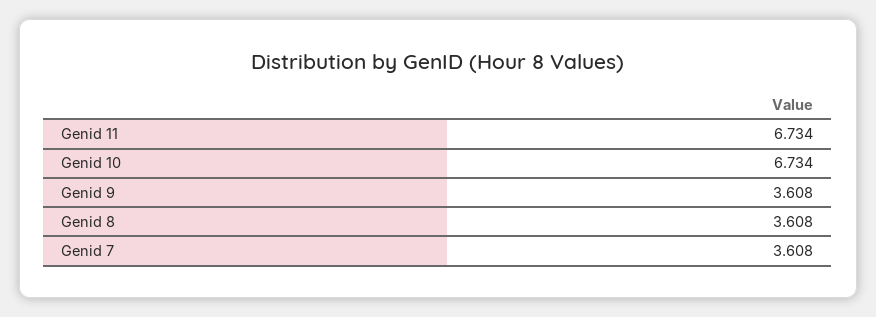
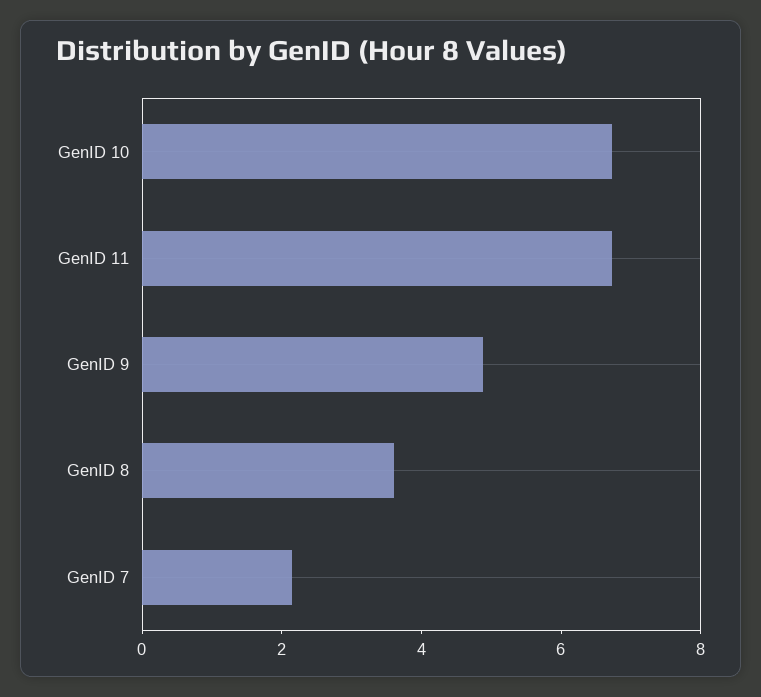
  {
    "Genid 11": 6.734,
    "Genid 10": 6.734,
-   "Genid 9": 3.608,
+   "Genid 9": 5,
    "Genid 8": 3.608,
-   "Genid 7": 3.608
+   "Genid 7": 2
  }

